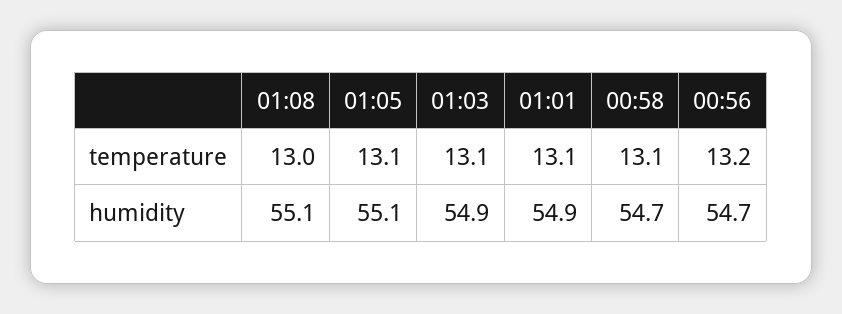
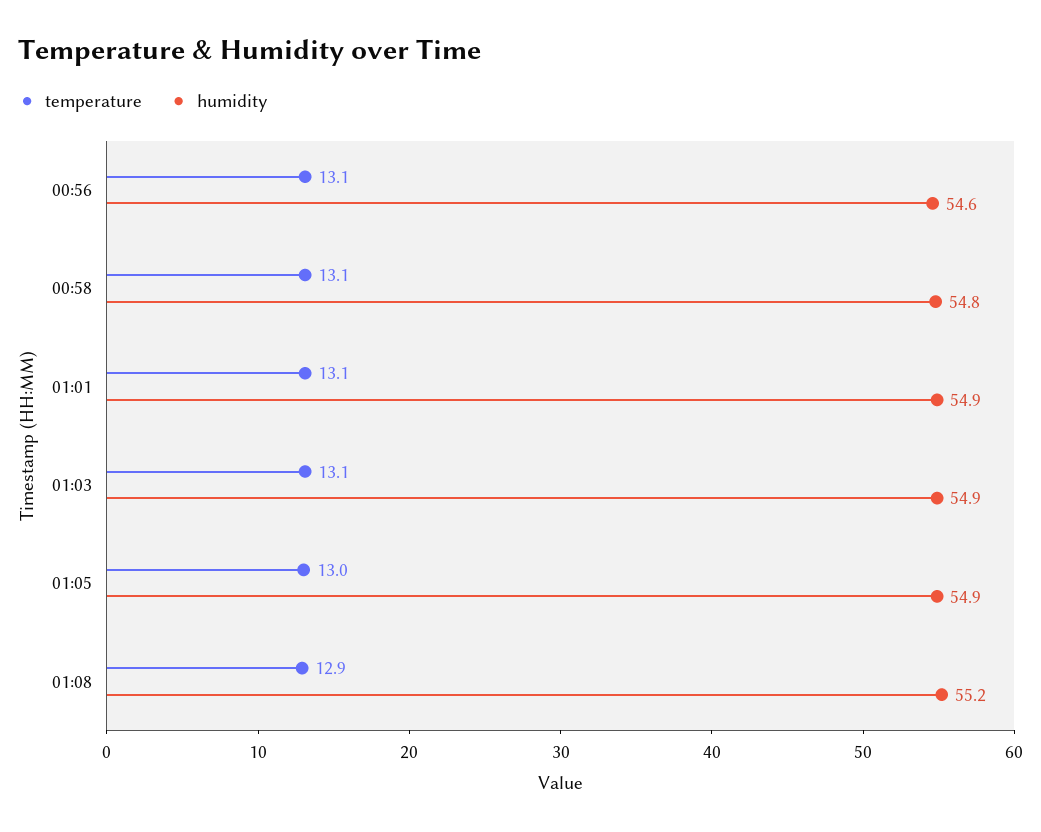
  {
    "temperature": {
-     "01:08": 13,
+     "01:08": 12.9,
-     "01:05": 13.1,
+     "01:05": 13,
      "01:03": 13.1,
      "01:01": 13.1,
      "00:58": 13.1,
-     "00:56": 13.2
+     "00:56": 13.1
    },
    "humidity": {
-     "01:08": 55.1,
+     "01:08": 55.2,
-     "01:05": 55.1,
+     "01:05": 54.9,
      "01:03": 54.9,
      "01:01": 54.9,
-     "00:58": 54.7,
+     "00:58": 54.8,
-     "00:56": 54.7
+     "00:56": 54.6
    }
  }

